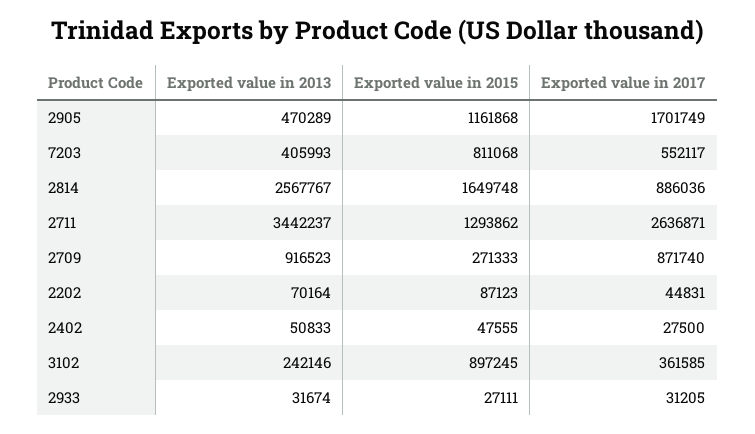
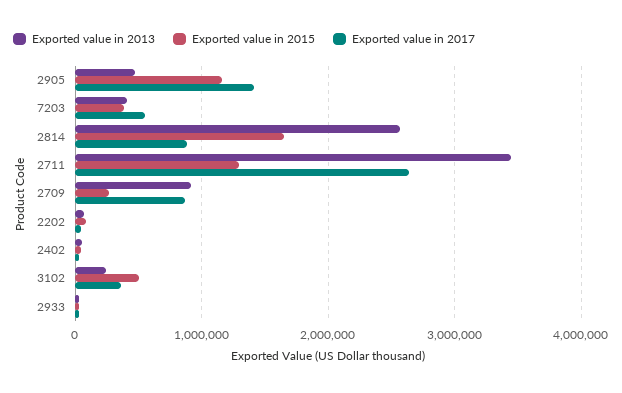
  {
    "Exported value in 2013": {
      "2905": 470289,
      "7203": 405993,
      "2814": 2567767,
      "2711": 3442237,
      "2709": 916523,
      "2202": 70164,
      "2402": 50833,
      "3102": 242146,
      "2933": 31674
    },
    "Exported value in 2015": {
      "2905": 1161868,
-     "7203": 811068,
+     "7203": 400000,
      "2814": 1649748,
      "2711": 1293862,
      "2709": 271333,
      "2202": 87123,
      "2402": 47555,
-     "3102": 897245,
+     "3102": 500000,
      "2933": 27111
    },
    "Exported value in 2017": {
-     "2905": 1701749,
+     "2905": 1400000,
      "7203": 552117,
      "2814": 886036,
      "2711": 2636871,
      "2709": 871740,
      "2202": 44831,
      "2402": 27500,
      "3102": 361585,
      "2933": 31205
    }
  }

